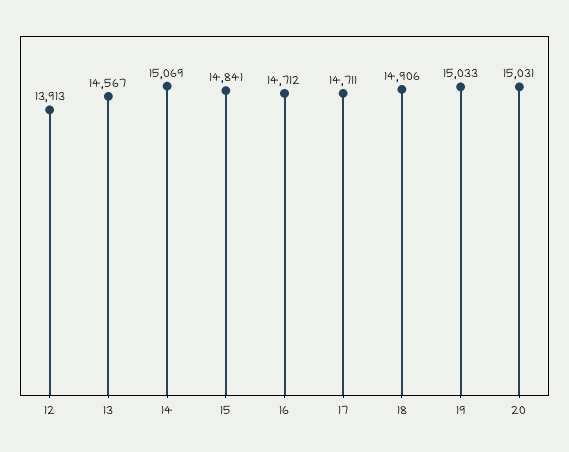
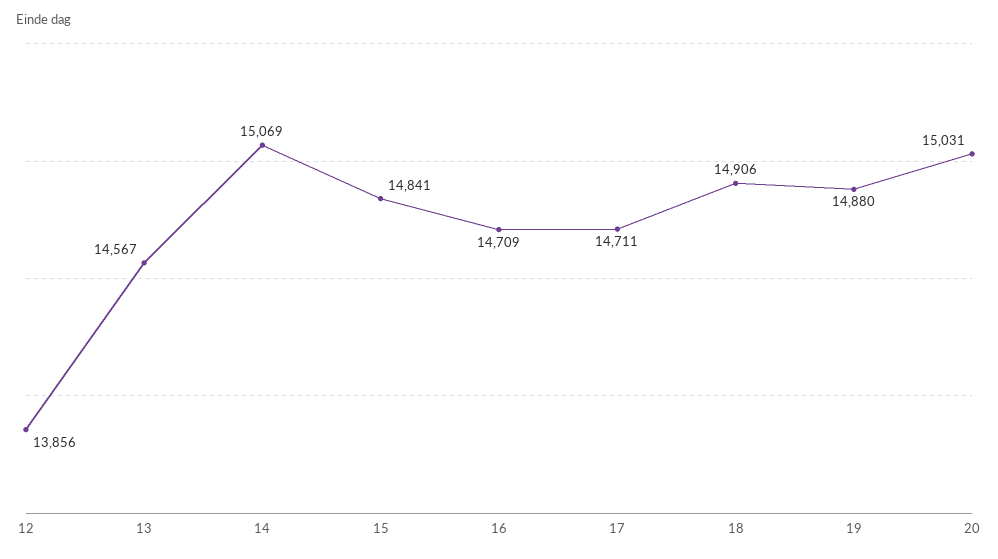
  {
-   "12": 13913,
+   "12": 13856,
    "13": 14567,
    "14": 15069,
    "15": 14841,
-   "16": 14712,
+   "16": 14709,
    "17": 14711,
    "18": 14906,
-   "19": 15033,
+   "19": 14880,
    "20": 15031
  }

